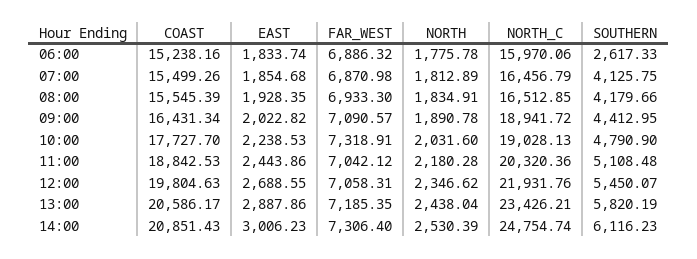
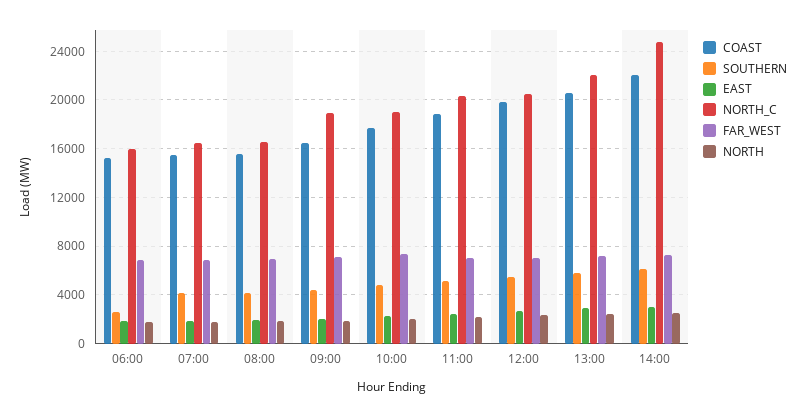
  {
    "COAST": {
      "06:00": 15238.16,
      "07:00": 15499.26,
      "08:00": 15545.39,
      "09:00": 16431.34,
      "10:00": 17727.7,
      "11:00": 18842.53,
      "12:00": 19804.63,
      "13:00": 20586.17,
-     "14:00": 20851.43
+     "14:00": 22000
    },
    "EAST": {
      "06:00": 1833.74,
      "07:00": 1854.68,
      "08:00": 1928.35,
      "09:00": 2022.82,
      "10:00": 2238.53,
      "11:00": 2443.86,
      "12:00": 2688.55,
      "13:00": 2887.86,
      "14:00": 3006.23
    },
    "FAR_WEST": {
      "06:00": 6886.32,
      "07:00": 6870.98,
      "08:00": 6933.3,
      "09:00": 7090.57,
      "10:00": 7318.91,
      "11:00": 7042.12,
      "12:00": 7058.31,
      "13:00": 7185.35,
      "14:00": 7306.4
    },
    "NORTH": {
      "06:00": 1775.78,
      "07:00": 1812.89,
      "08:00": 1834.91,
      "09:00": 1890.78,
      "10:00": 2031.6,
      "11:00": 2180.28,
      "12:00": 2346.62,
      "13:00": 2438.04,
      "14:00": 2530.39
    },
    "NORTH_C": {
      "06:00": 15970.06,
      "07:00": 16456.79,
      "08:00": 16512.85,
      "09:00": 18941.72,
      "10:00": 19028.13,
      "11:00": 20320.36,
-     "12:00": 21931.76,
+     "12:00": 20500,
-     "13:00": 23426.21,
+     "13:00": 22000,
      "14:00": 24754.74
    },
    "SOUTHERN": {
      "06:00": 2617.33,
      "07:00": 4125.75,
      "08:00": 4179.66,
      "09:00": 4412.95,
      "10:00": 4790.9,
      "11:00": 5108.48,
      "12:00": 5450.07,
      "13:00": 5820.19,
      "14:00": 6116.23
    }
  }

